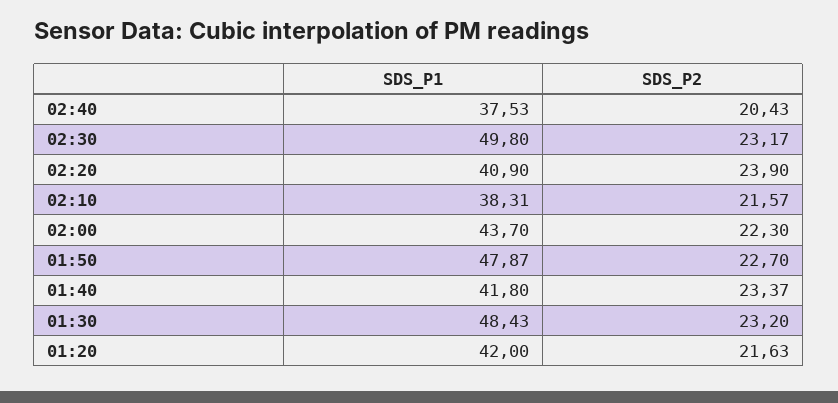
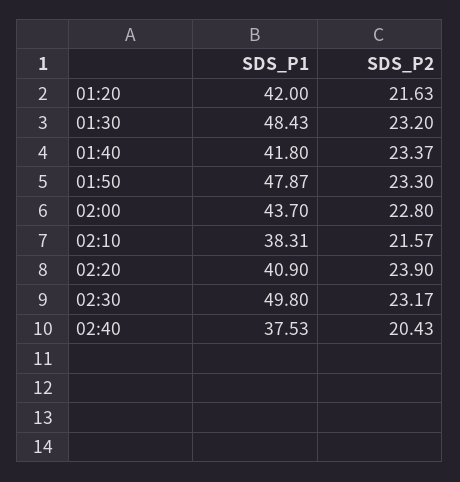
  {
    "SDS_P1": {
      "02:40": 37.53,
      "02:30": 49.8,
      "02:20": 40.9,
      "02:10": 38.31,
      "02:00": 43.7,
      "01:50": 47.87,
      "01:40": 41.8,
      "01:30": 48.43,
      "01:20": 42
    },
    "SDS_P2": {
      "02:40": 20.43,
      "02:30": 23.17,
      "02:20": 23.9,
      "02:10": 21.57,
-     "02:00": 22.3,
+     "02:00": 22.8,
-     "01:50": 22.7,
+     "01:50": 23.3,
      "01:40": 23.37,
      "01:30": 23.2,
      "01:20": 21.63
    }
  }

